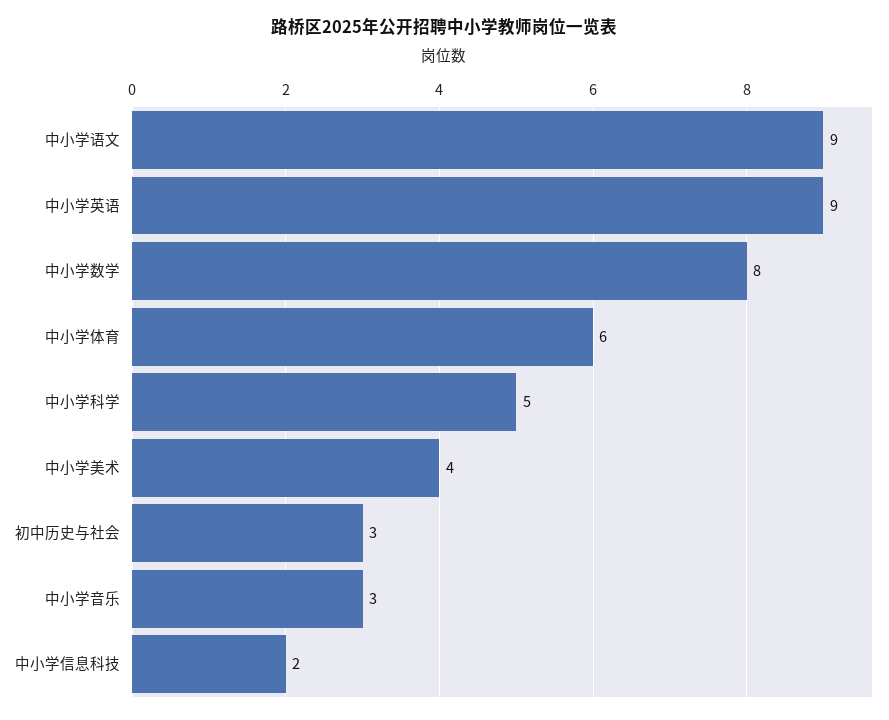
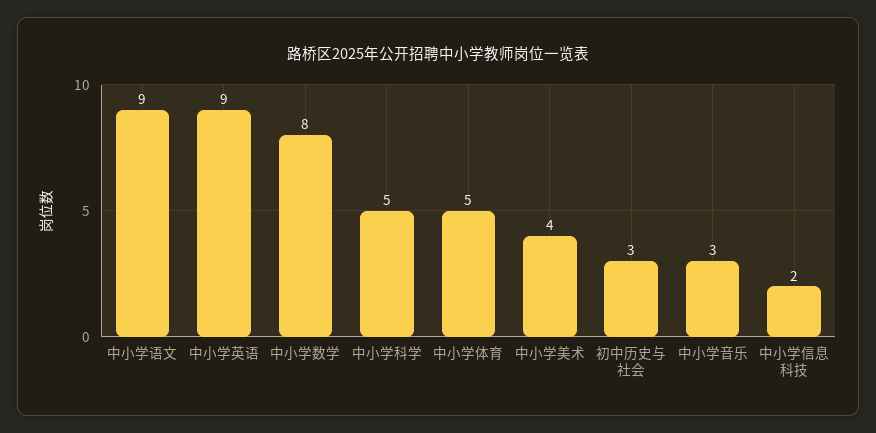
  {
    "中小学语文": 9,
    "中小学英语": 9,
    "中小学数学": 8,
-   "中小学体育": 6,
+   "中小学体育": 5,
    "中小学科学": 5,
    "中小学美术": 4,
    "初中历史与社会": 3,
    "中小学音乐": 3,
    "中小学信息科技": 2
  }

